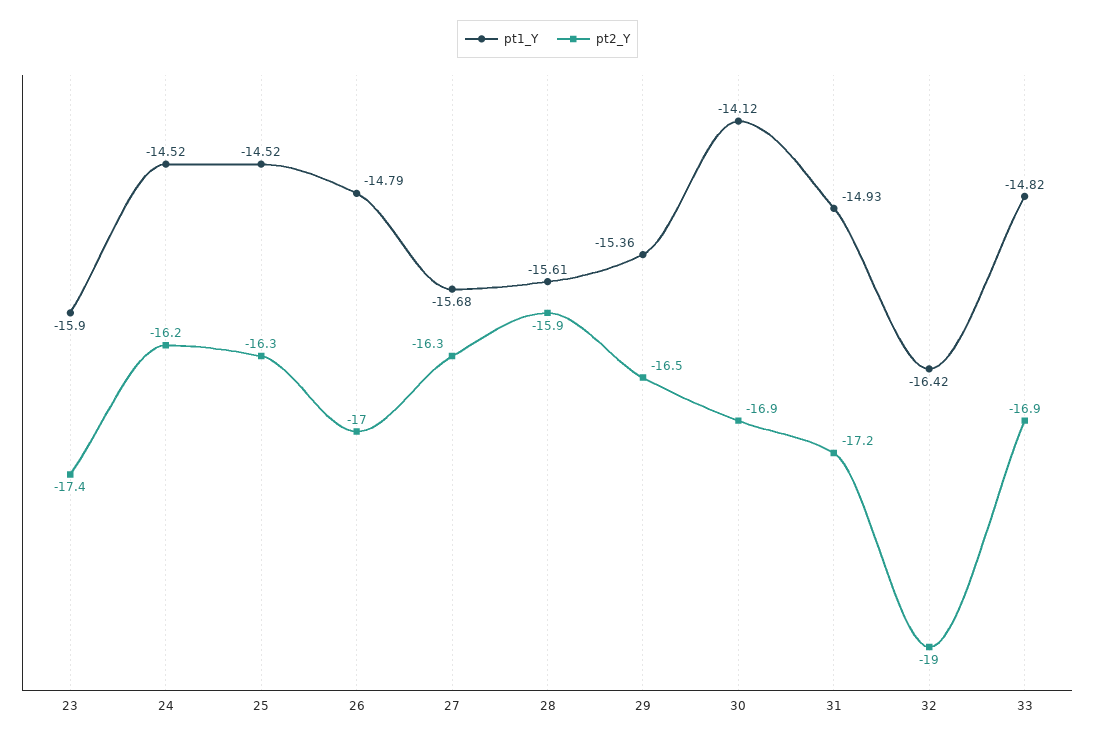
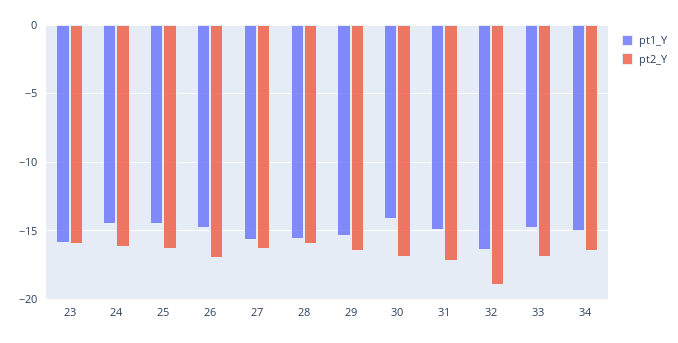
  {
    "pt1_Y": {
      "23": -15.9,
      "24": -14.52,
      "25": -14.52,
      "26": -14.79,
      "27": -15.68,
      "28": -15.61,
      "29": -15.36,
      "30": -14.12,
      "31": -14.93,
      "32": -16.42,
-     "33": -14.82
+     "33": -14.82,
+     "34": -15
    },
    "pt2_Y": {
-     "23": -17.4,
+     "23": -16,
      "24": -16.2,
      "25": -16.3,
      "26": -17,
      "27": -16.3,
      "28": -15.9,
      "29": -16.5,
      "30": -16.9,
      "31": -17.2,
      "32": -19,
-     "33": -16.9
+     "33": -16.9,
+     "34": -16.5
    }
  }

